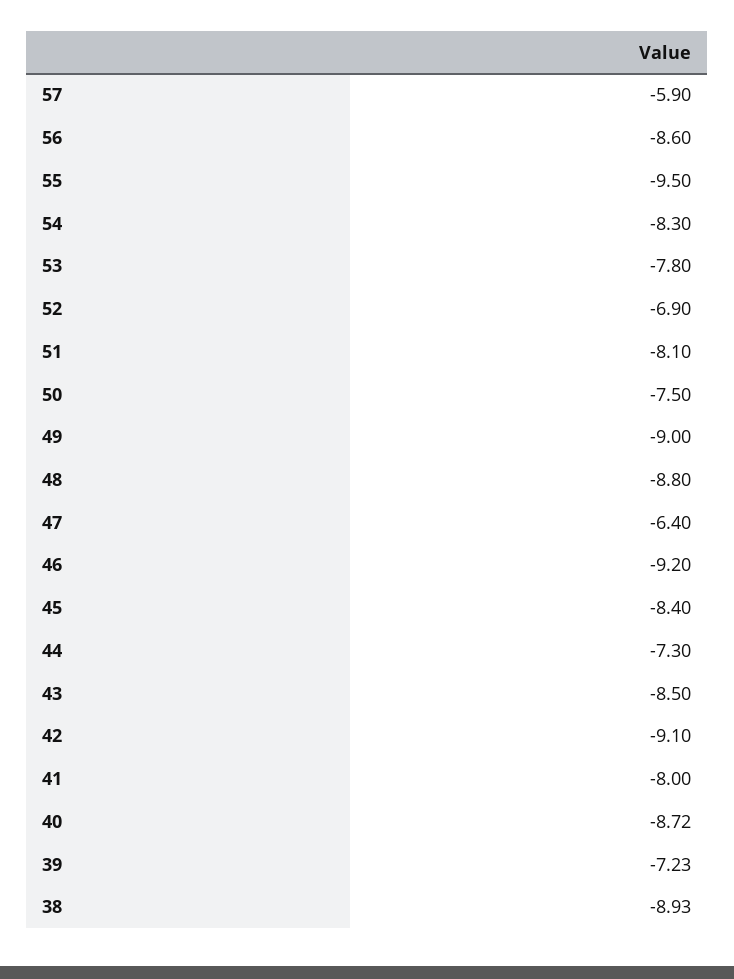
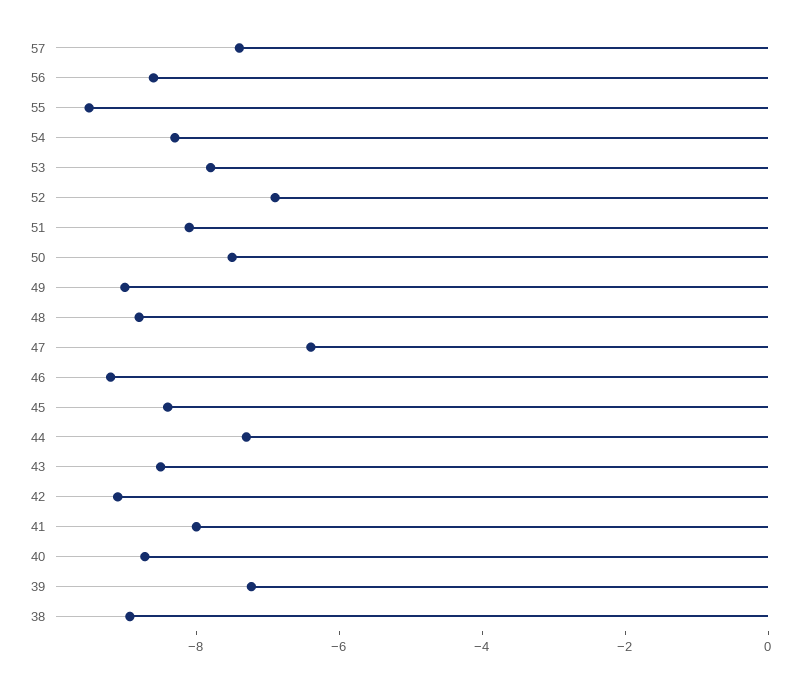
  {
-   "57": -5.9,
+   "57": -7.5,
    "56": -8.6,
    "55": -9.5,
    "54": -8.3,
    "53": -7.8,
    "52": -6.9,
    "51": -8.1,
    "50": -7.5,
    "49": -9,
    "48": -8.8,
    "47": -6.4,
    "46": -9.2,
    "45": -8.4,
    "44": -7.3,
    "43": -8.5,
    "42": -9.1,
    "41": -8,
    "40": -8.72,
    "39": -7.23,
    "38": -8.93
  }

